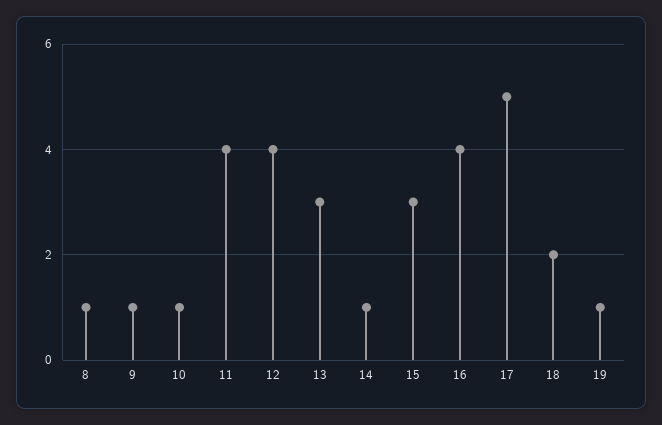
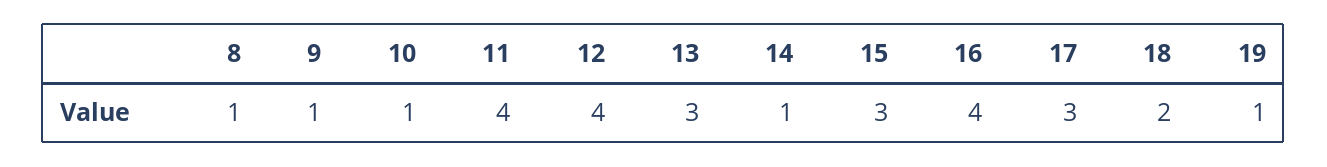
  {
    "8": 1,
    "9": 1,
    "10": 1,
    "11": 4,
    "12": 4,
    "13": 3,
    "14": 1,
    "15": 3,
    "16": 4,
-   "17": 5,
+   "17": 3,
    "18": 2,
    "19": 1
  }

